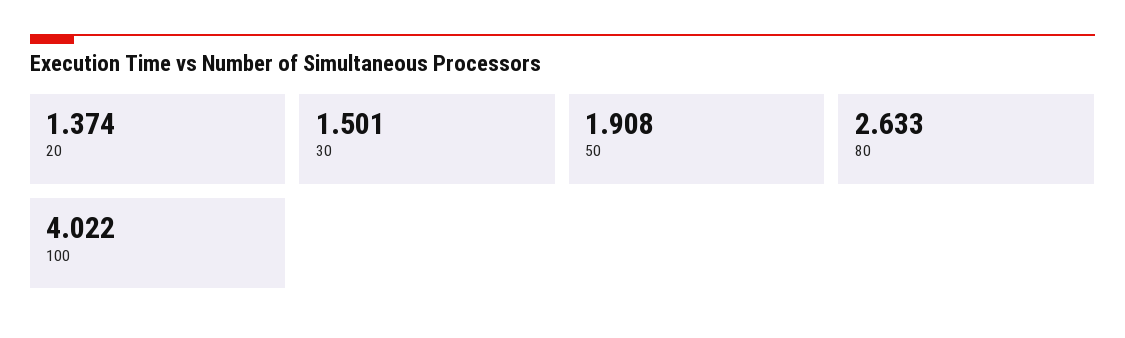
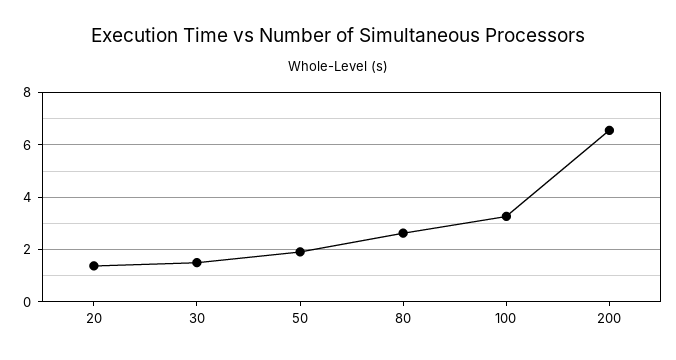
  {
    "20": 1.374,
    "30": 1.501,
    "50": 1.908,
    "80": 2.633,
-   "100": 4.022
+   "100": 3.25,
+   "200": 6.5
  }

